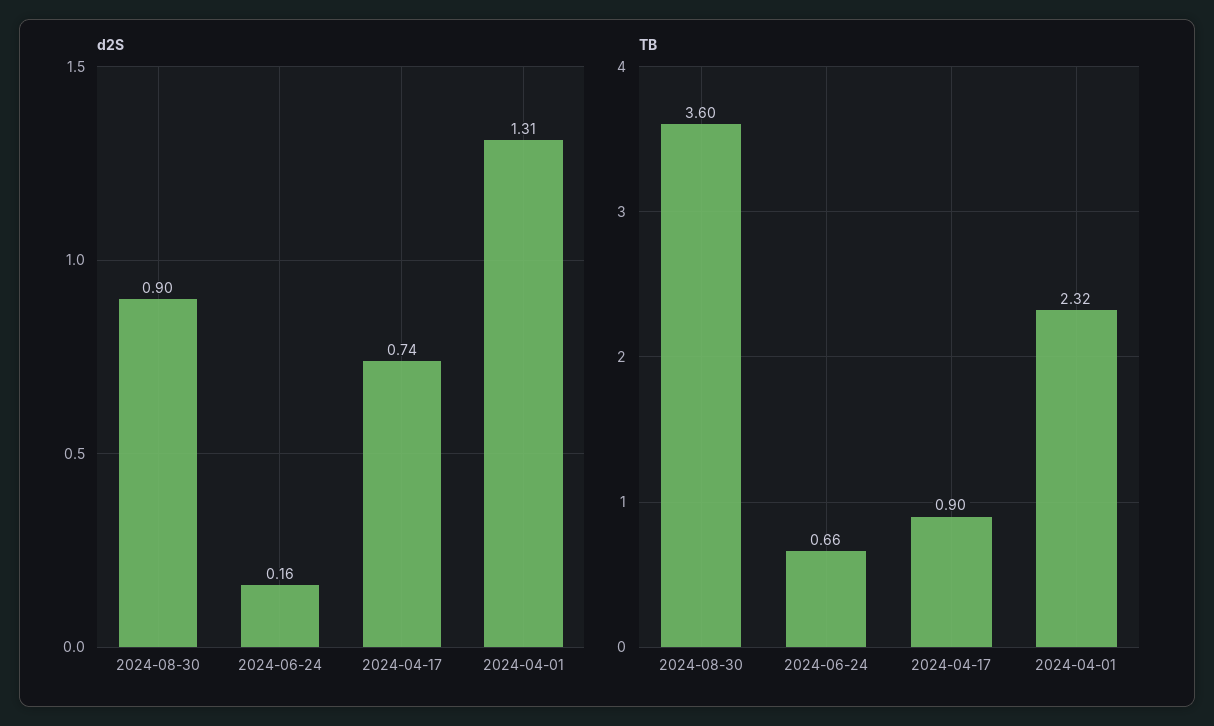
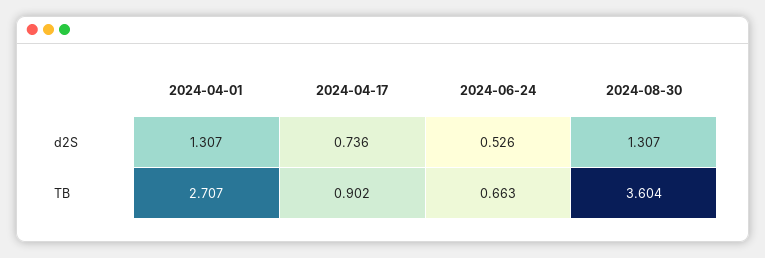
  {
    "d2S": {
-     "2024-08-30": 0.9,
+     "2024-08-30": 1.307,
-     "2024-06-24": 0.16,
+     "2024-06-24": 0.526,
      "2024-04-17": 0.736,
      "2024-04-01": 1.307
    },
    "TB": {
      "2024-08-30": 3.604,
      "2024-06-24": 0.663,
      "2024-04-17": 0.902,
-     "2024-04-01": 2.32
+     "2024-04-01": 2.707
    }
  }

